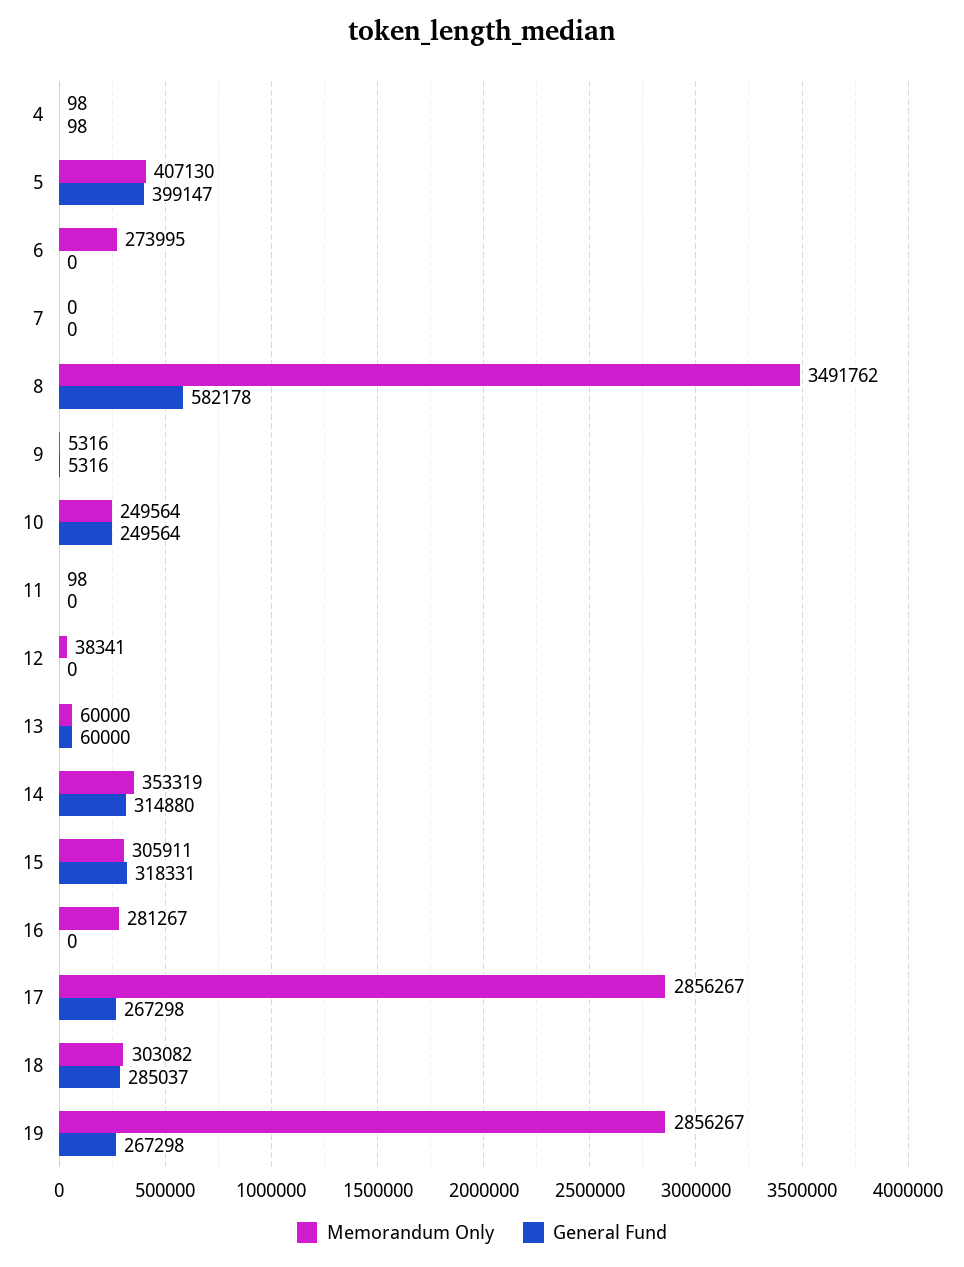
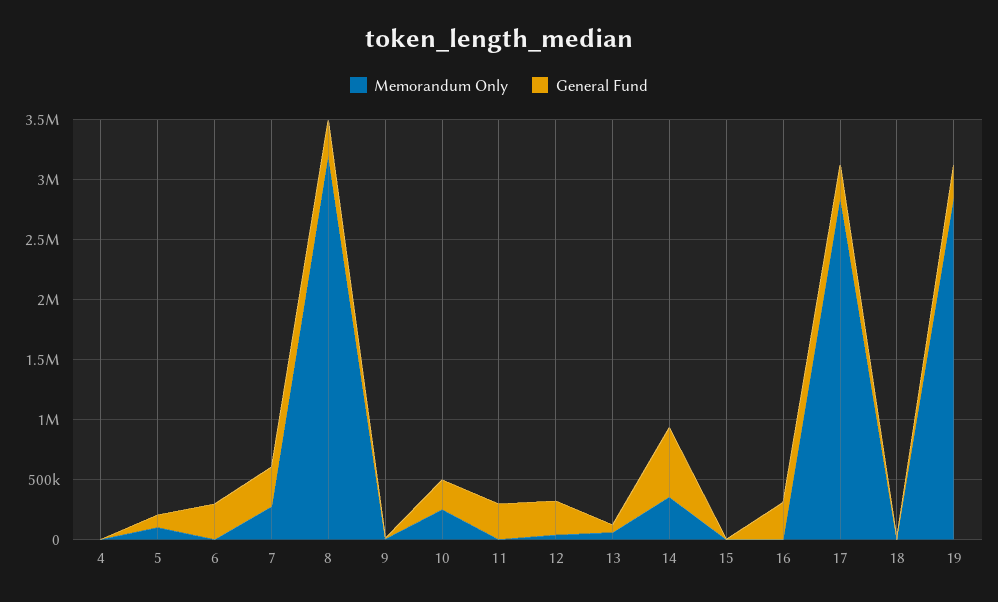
  {
    "Memorandum Only": {
      "4": 98,
-     "5": 407130,
+     "5": 100000,
-     "6": 273995,
+     "6": 0,
-     "7": 0,
+     "7": 300000,
-     "8": 3491762,
+     "8": 3200000,
      "9": 5316,
      "10": 249564,
      "11": 98,
      "12": 38341,
      "13": 60000,
      "14": 353319,
-     "15": 305911,
+     "15": 0,
-     "16": 281267,
+     "16": 0,
      "17": 2856267,
-     "18": 303082,
+     "18": 0,
      "19": 2856267
    },
    "General Fund": {
      "4": 98,
-     "5": 399147,
+     "5": 100000,
-     "6": 0,
+     "6": 300000,
-     "7": 0,
+     "7": 300000,
-     "8": 582178,
+     "8": 300000,
      "9": 5316,
      "10": 249564,
-     "11": 0,
+     "11": 300000,
-     "12": 0,
+     "12": 300000,
      "13": 60000,
-     "14": 314880,
+     "14": 600000,
-     "15": 318331,
+     "15": 0,
-     "16": 0,
+     "16": 300000,
      "17": 267298,
-     "18": 285037,
+     "18": 0,
      "19": 267298
    }
  }

